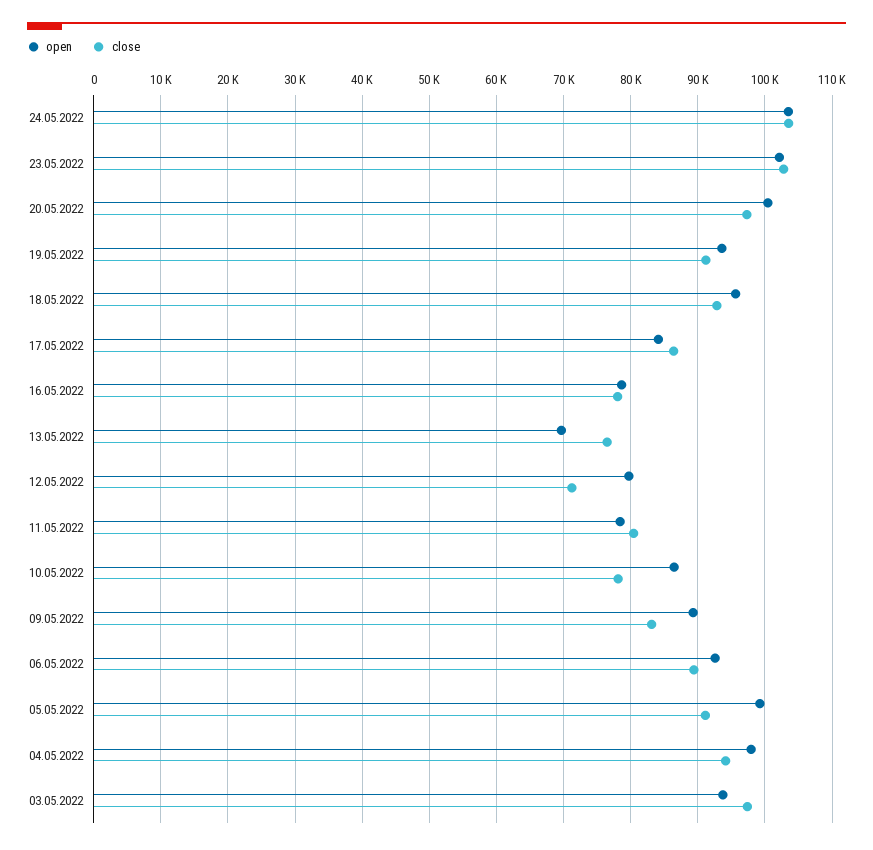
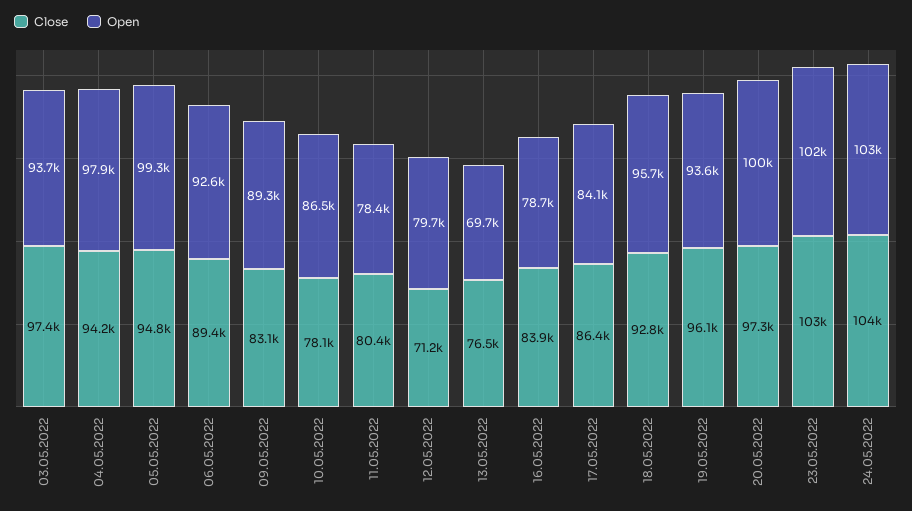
  {
    "open": {
      "24.05.2022": 103000,
      "23.05.2022": 102000,
      "20.05.2022": 100000,
      "19.05.2022": 93600,
      "18.05.2022": 95700,
      "17.05.2022": 84100,
      "16.05.2022": 78700,
      "13.05.2022": 69700,
      "12.05.2022": 79700,
      "11.05.2022": 78400,
      "10.05.2022": 86500,
      "09.05.2022": 89300,
      "06.05.2022": 92600,
      "05.05.2022": 99300,
      "04.05.2022": 97900,
      "03.05.2022": 93700
    },
    "close": {
      "24.05.2022": 104000,
      "23.05.2022": 103000,
      "20.05.2022": 97300,
-     "19.05.2022": 91000,
+     "19.05.2022": 96100,
      "18.05.2022": 92800,
      "17.05.2022": 86400,
-     "16.05.2022": 78000,
+     "16.05.2022": 83900,
      "13.05.2022": 76500,
      "12.05.2022": 71200,
      "11.05.2022": 80400,
      "10.05.2022": 78100,
      "09.05.2022": 83100,
      "06.05.2022": 89400,
-     "05.05.2022": 91000,
+     "05.05.2022": 94800,
      "04.05.2022": 94200,
      "03.05.2022": 97400
    }
  }

